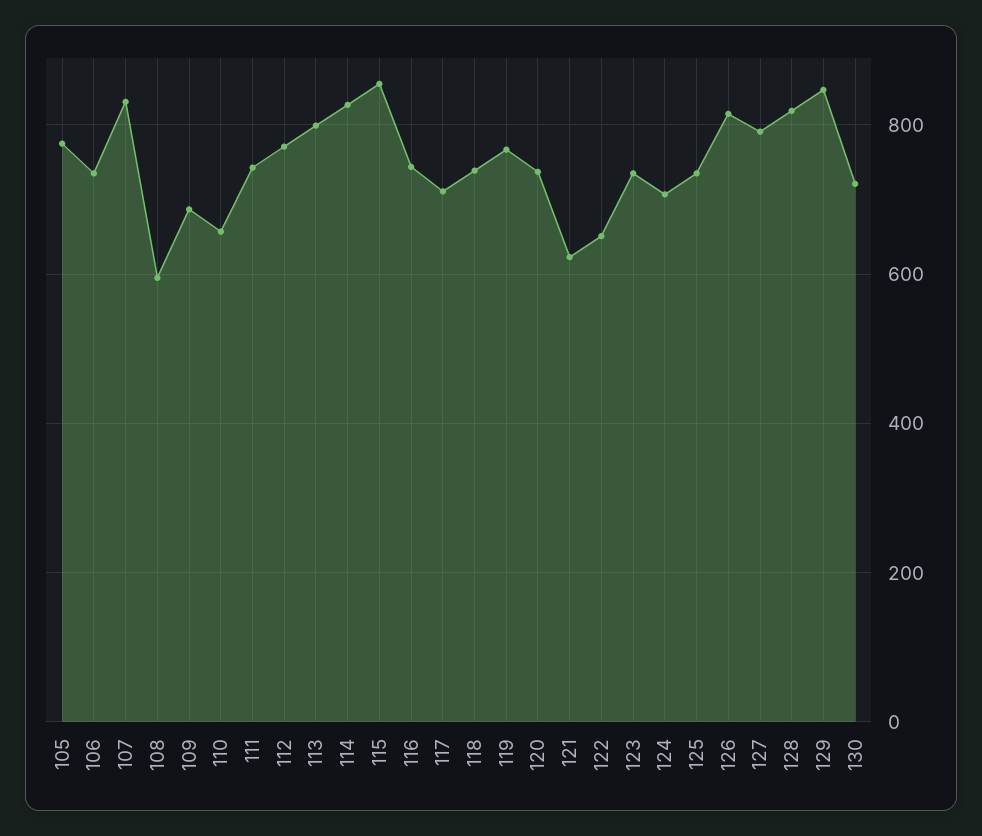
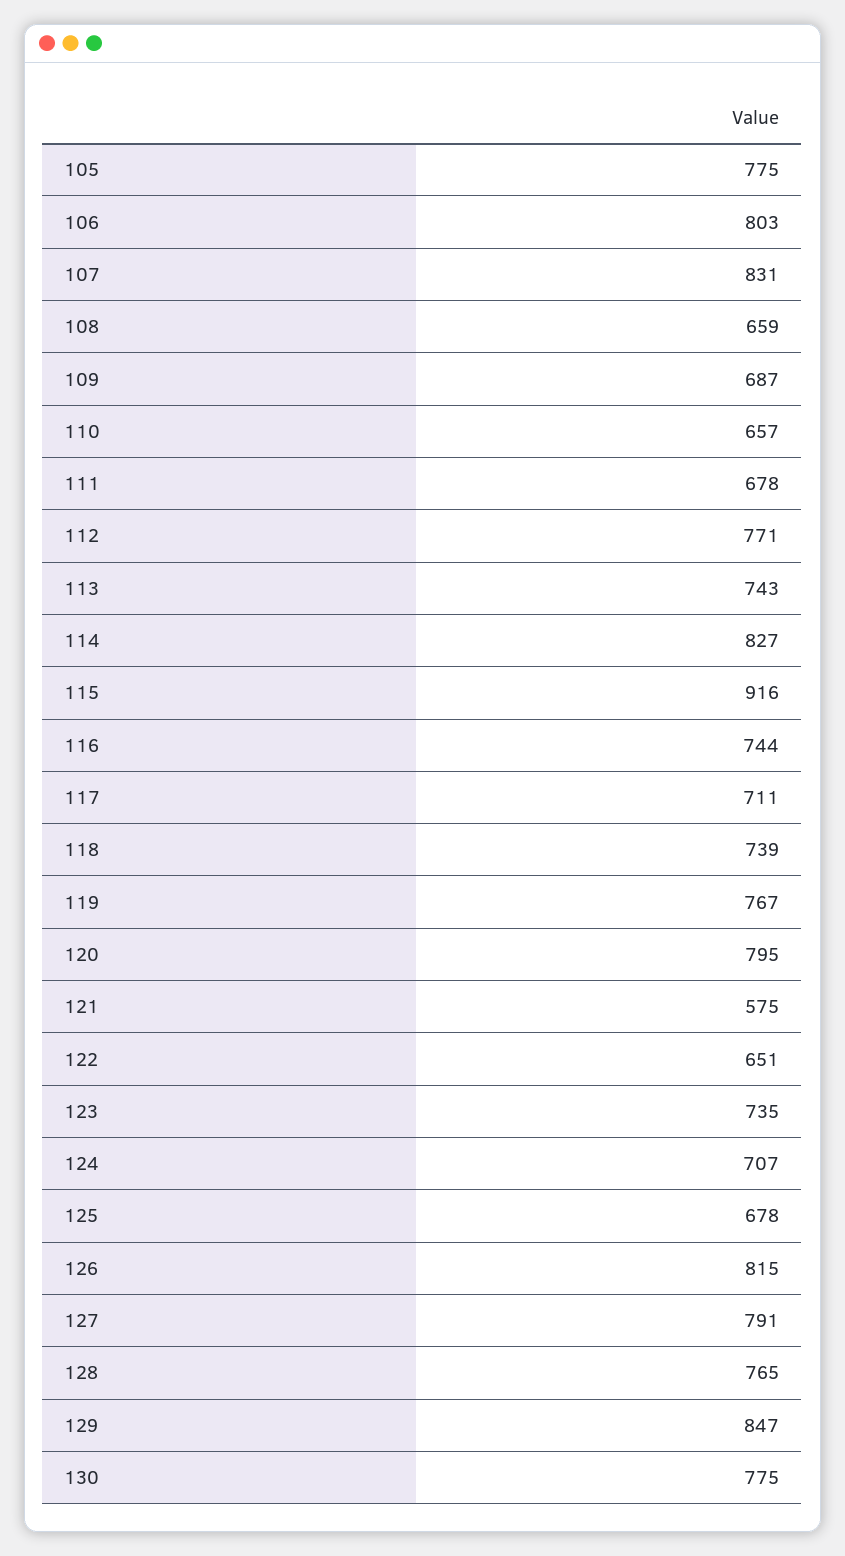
  {
    "105": 775,
-   "106": 740,
+   "106": 803,
    "107": 831,
-   "108": 600,
+   "108": 659,
    "109": 687,
    "110": 657,
-   "111": 740,
+   "111": 678,
    "112": 771,
-   "113": 800,
+   "113": 743,
    "114": 827,
-   "115": 860,
+   "115": 916,
    "116": 744,
    "117": 711,
    "118": 739,
    "119": 767,
-   "120": 740,
+   "120": 795,
-   "121": 620,
+   "121": 575,
    "122": 651,
    "123": 735,
    "124": 707,
-   "125": 740,
+   "125": 678,
    "126": 815,
    "127": 791,
-   "128": 820,
+   "128": 765,
    "129": 847,
-   "130": 720
+   "130": 775
  }

